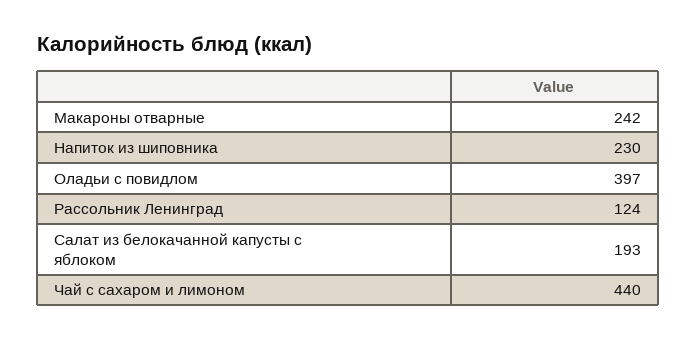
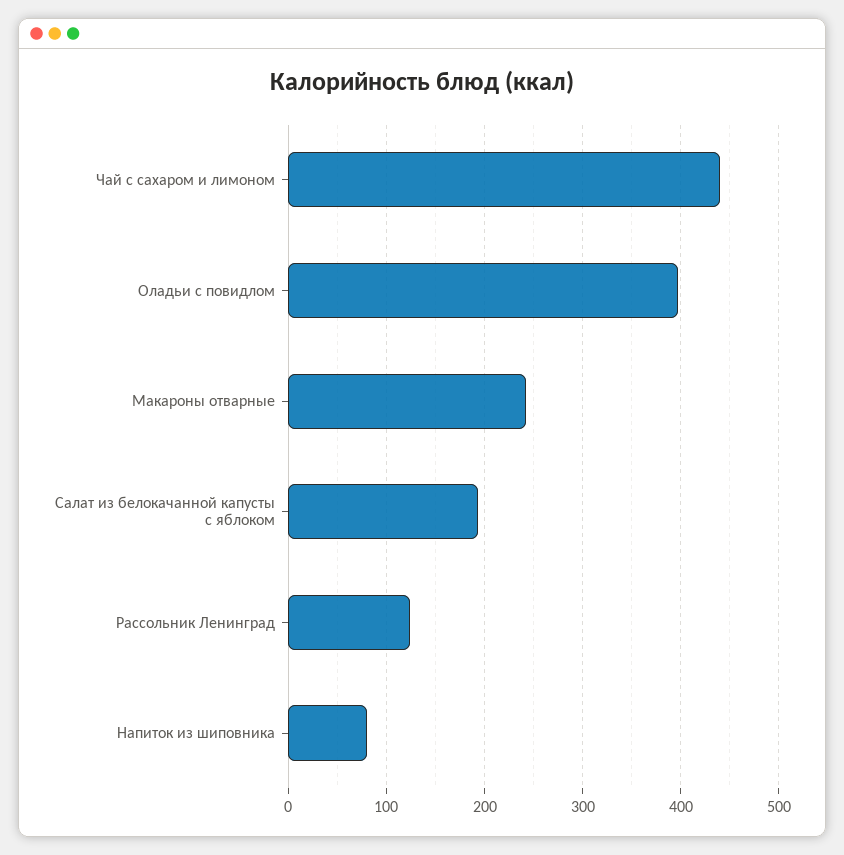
  {
    "Макароны отварные": 242,
-   "Напиток из шиповника": 230,
+   "Напиток из шиповника": 80,
    "Оладьи с повидлом": 397,
    "Рассольник Ленинград": 124,
    "Салат из белокачанной капусты с яблоком": 193,
    "Чай с сахаром и лимоном": 440
  }

